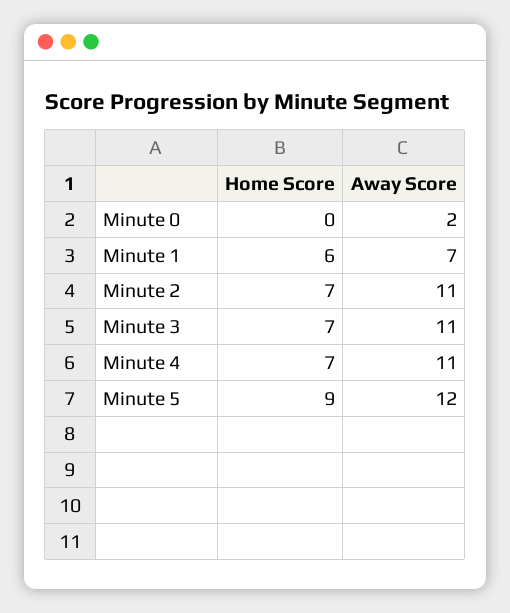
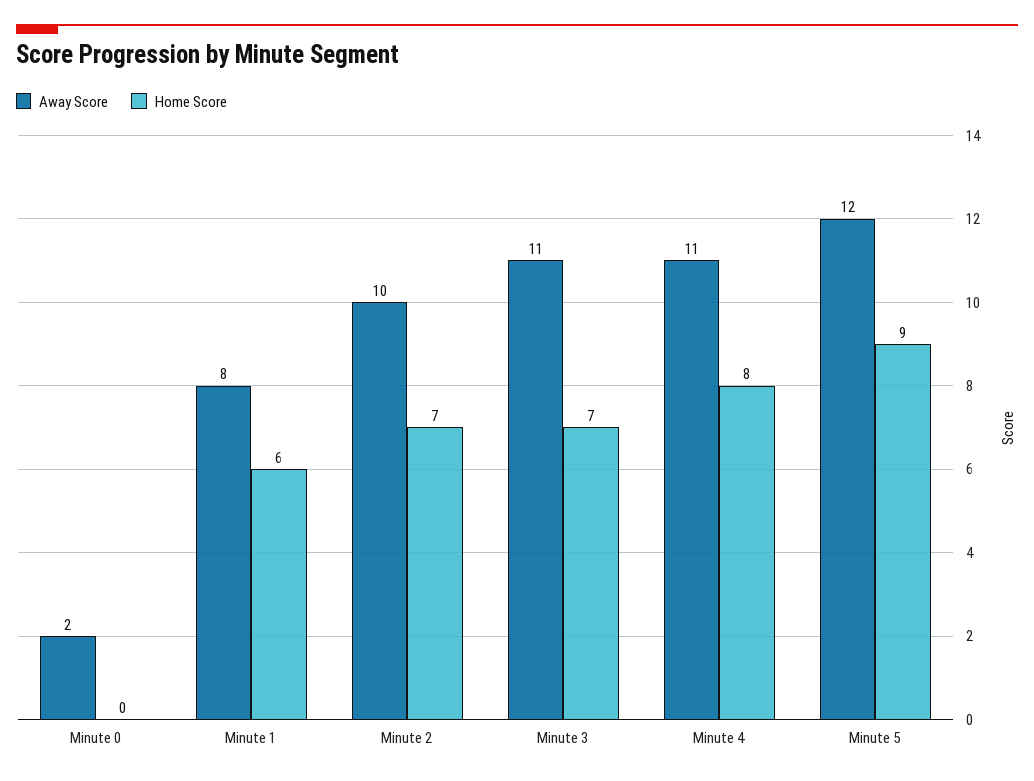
  {
    "Home Score": {
      "Minute 0": 0,
      "Minute 1": 6,
      "Minute 2": 7,
      "Minute 3": 7,
-     "Minute 4": 7,
+     "Minute 4": 8,
      "Minute 5": 9
    },
    "Away Score": {
      "Minute 0": 2,
-     "Minute 1": 7,
+     "Minute 1": 8,
-     "Minute 2": 11,
+     "Minute 2": 10,
      "Minute 3": 11,
      "Minute 4": 11,
      "Minute 5": 12
    }
  }

